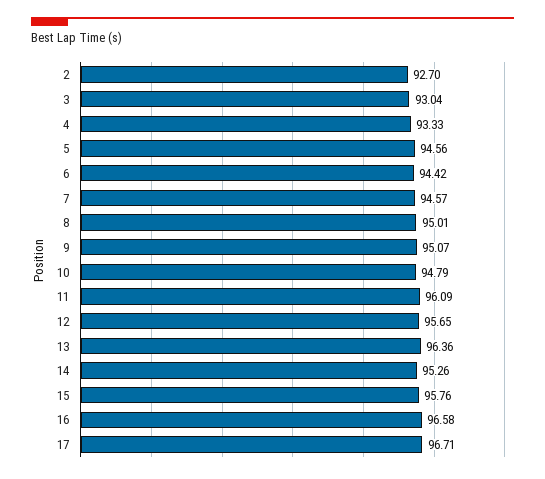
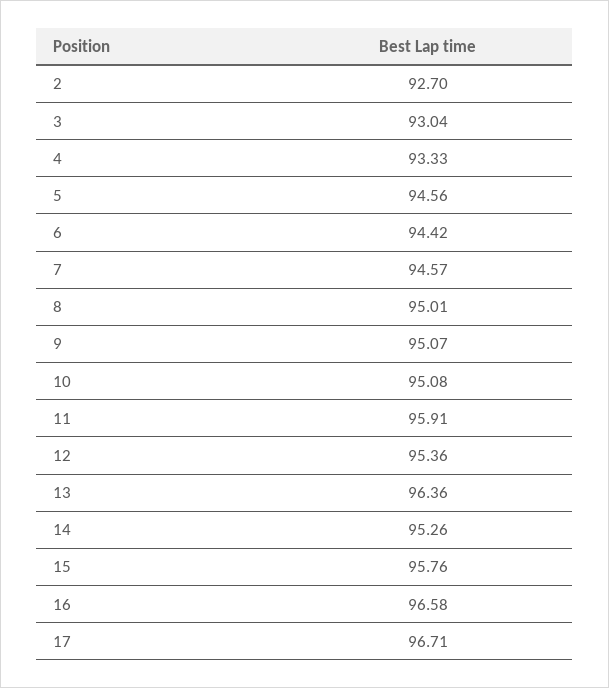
  {
    "2": 92.7,
    "3": 93.04,
    "4": 93.33,
    "5": 94.56,
    "6": 94.42,
    "7": 94.57,
    "8": 95.01,
    "9": 95.07,
-   "10": 94.79,
+   "10": 95.08,
-   "11": 96.09,
+   "11": 95.91,
-   "12": 95.65,
+   "12": 95.36,
    "13": 96.36,
    "14": 95.26,
    "15": 95.76,
    "16": 96.58,
    "17": 96.71
  }

